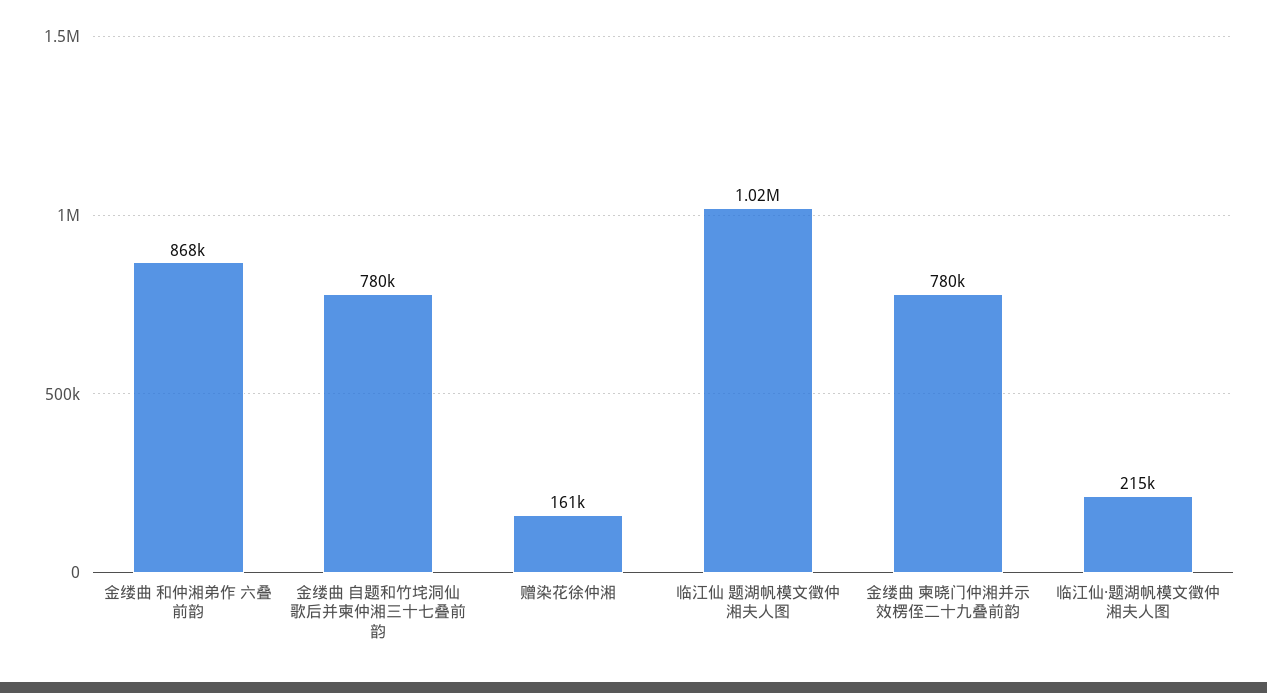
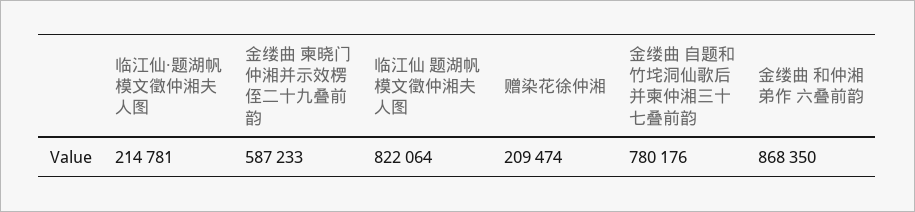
  {
    "金缕曲 和仲湘弟作 六叠前韵": 868350,
    "金缕曲 自题和竹垞洞仙歌后并柬仲湘三十七叠前韵": 780176,
-   "赠染花徐仲湘": 161000,
+   "赠染花徐仲湘": 209474,
-   "临江仙 题湖帆模文徵仲湘夫人图": 1020000,
+   "临江仙 题湖帆模文徵仲湘夫人图": 822064,
-   "金缕曲 柬晓门仲湘并示效楞侄二十九叠前韵": 780000,
+   "金缕曲 柬晓门仲湘并示效楞侄二十九叠前韵": 587233,
    "临江仙·题湖帆模文徵仲湘夫人图": 214781
  }

